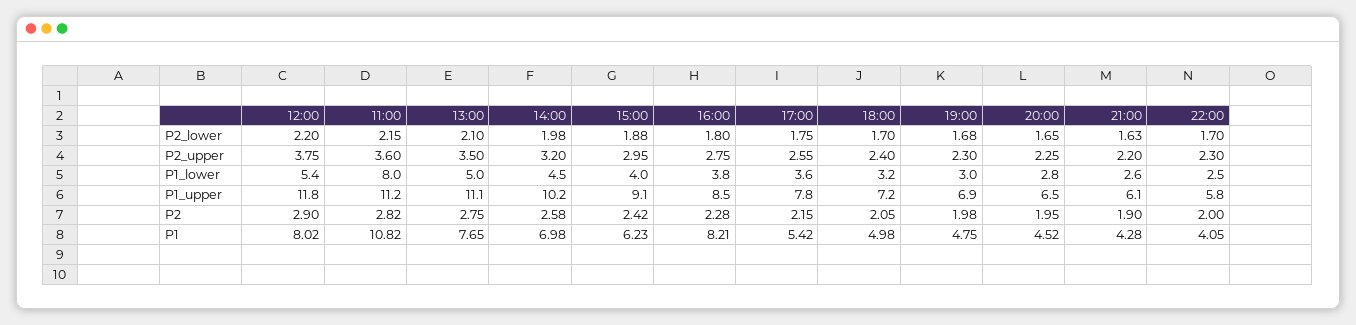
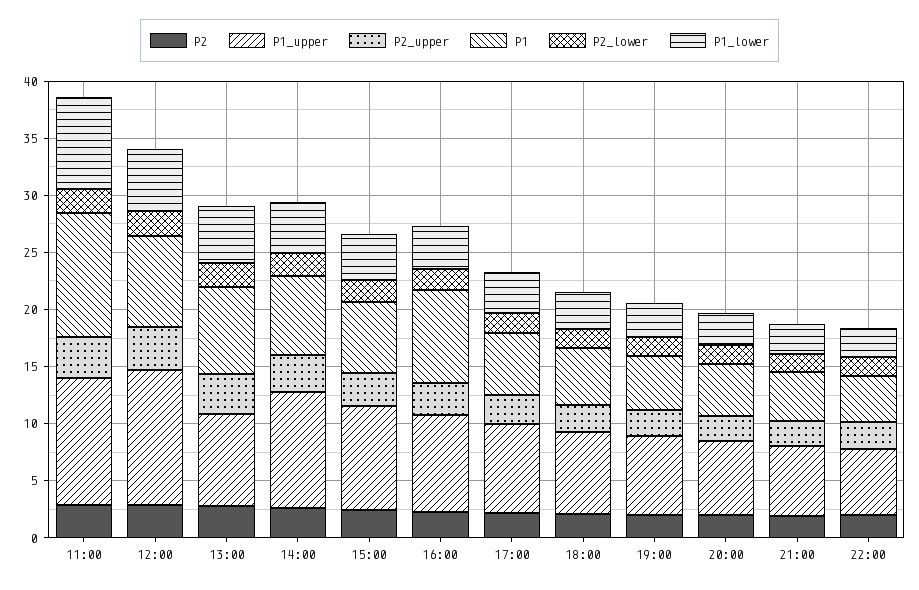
  {
    "P2_lower": {
      "12:00": 2.2,
      "11:00": 2.15,
      "13:00": 2.1,
      "14:00": 1.98,
      "15:00": 1.88,
      "16:00": 1.8,
      "17:00": 1.75,
      "18:00": 1.7,
      "19:00": 1.68,
      "20:00": 1.65,
      "21:00": 1.63,
      "22:00": 1.7
    },
    "P2_upper": {
      "12:00": 3.75,
      "11:00": 3.6,
      "13:00": 3.5,
      "14:00": 3.2,
      "15:00": 2.95,
      "16:00": 2.75,
      "17:00": 2.55,
      "18:00": 2.4,
      "19:00": 2.3,
      "20:00": 2.25,
      "21:00": 2.2,
      "22:00": 2.3
    },
    "P1_lower": {
      "12:00": 5.4,
      "11:00": 8,
      "13:00": 5,
      "14:00": 4.5,
      "15:00": 4,
      "16:00": 3.8,
      "17:00": 3.6,
      "18:00": 3.2,
      "19:00": 3,
      "20:00": 2.8,
      "21:00": 2.6,
      "22:00": 2.5
    },
    "P1_upper": {
      "12:00": 11.8,
      "11:00": 11.2,
-     "13:00": 11.1,
+     "13:00": 8,
      "14:00": 10.2,
      "15:00": 9.1,
      "16:00": 8.5,
      "17:00": 7.8,
      "18:00": 7.2,
      "19:00": 6.9,
      "20:00": 6.5,
      "21:00": 6.1,
      "22:00": 5.8
    },
    "P2": {
      "12:00": 2.9,
      "11:00": 2.82,
      "13:00": 2.75,
      "14:00": 2.58,
      "15:00": 2.42,
      "16:00": 2.28,
      "17:00": 2.15,
      "18:00": 2.05,
      "19:00": 1.98,
      "20:00": 1.95,
      "21:00": 1.9,
      "22:00": 2
    },
    "P1": {
      "12:00": 8.02,
      "11:00": 10.82,
      "13:00": 7.65,
      "14:00": 6.98,
      "15:00": 6.23,
      "16:00": 8.21,
      "17:00": 5.42,
      "18:00": 4.98,
      "19:00": 4.75,
      "20:00": 4.52,
      "21:00": 4.28,
      "22:00": 4.05
    }
  }

